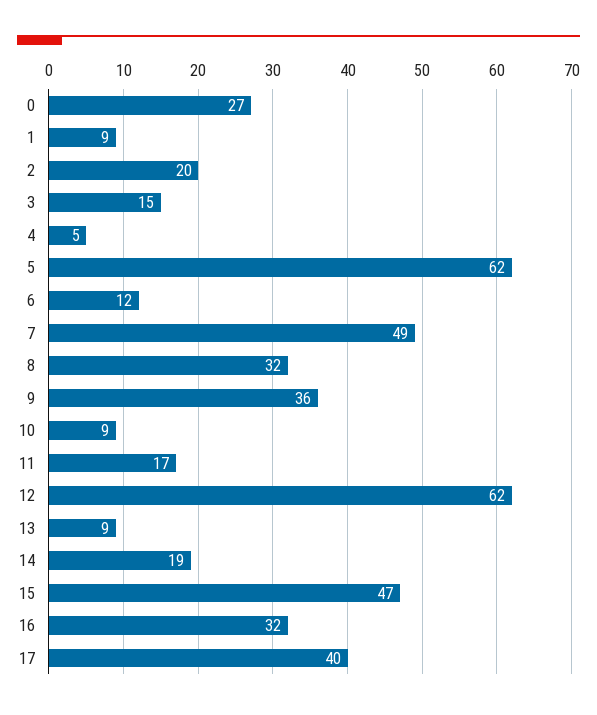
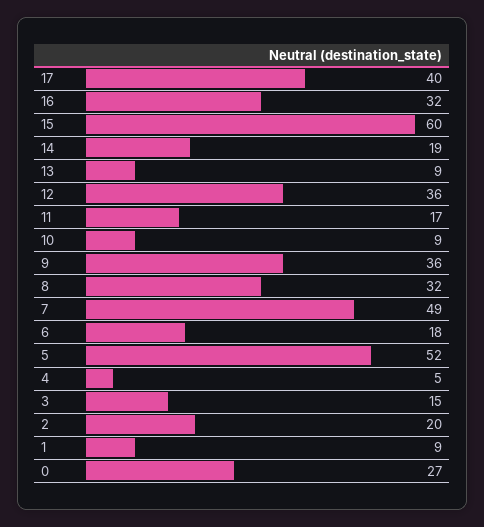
  {
    "0": 27,
    "1": 9,
    "2": 20,
    "3": 15,
    "4": 5,
-   "5": 62,
+   "5": 52,
-   "6": 12,
+   "6": 18,
    "7": 49,
    "8": 32,
    "9": 36,
    "10": 9,
    "11": 17,
-   "12": 62,
+   "12": 36,
    "13": 9,
    "14": 19,
-   "15": 47,
+   "15": 60,
    "16": 32,
    "17": 40
  }

